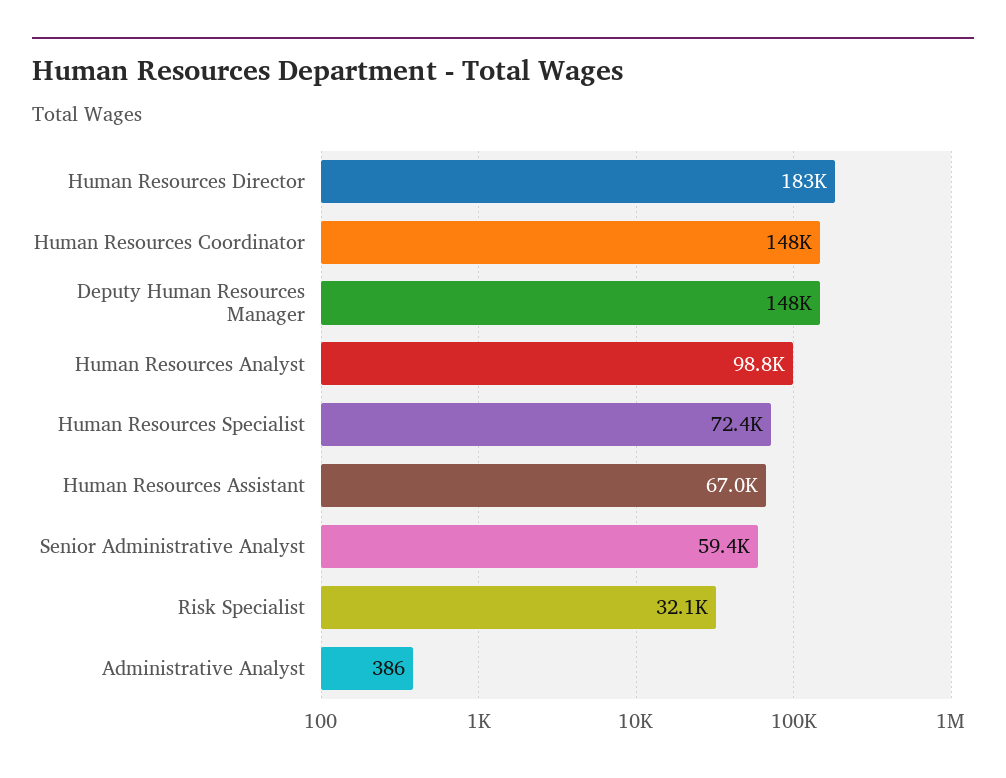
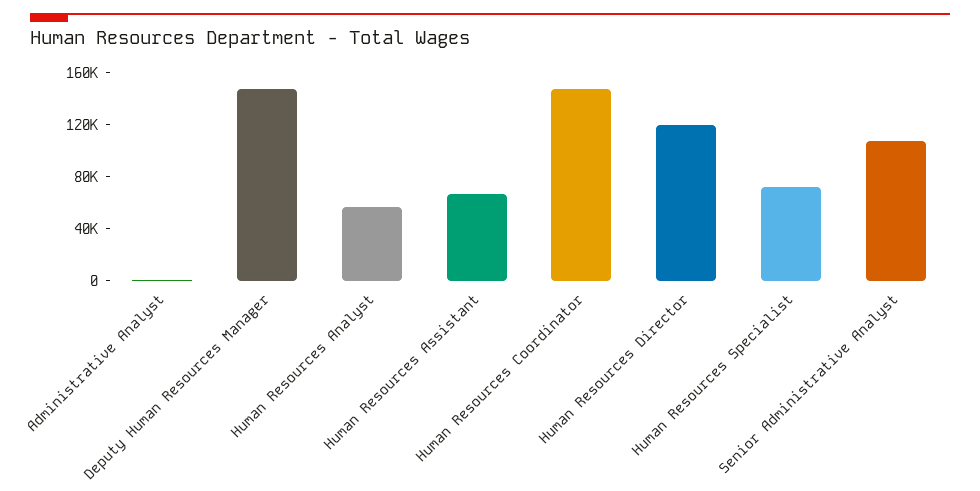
  {
-   "Human Resources Director": 183000,
+   "Human Resources Director": 120000,
    "Human Resources Coordinator": 148000,
    "Deputy Human Resources Manager": 148000,
-   "Human Resources Analyst": 98800,
+   "Human Resources Analyst": 60000,
    "Human Resources Specialist": 72400,
    "Human Resources Assistant": 67000,
-   "Senior Administrative Analyst": 59400,
+   "Senior Administrative Analyst": 110000,
-   "Risk Specialist": 32100,
    "Administrative Analyst": 386
  }

